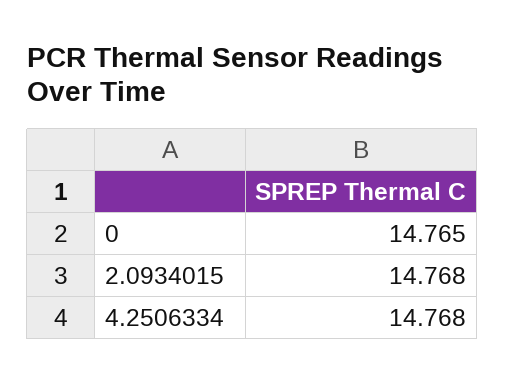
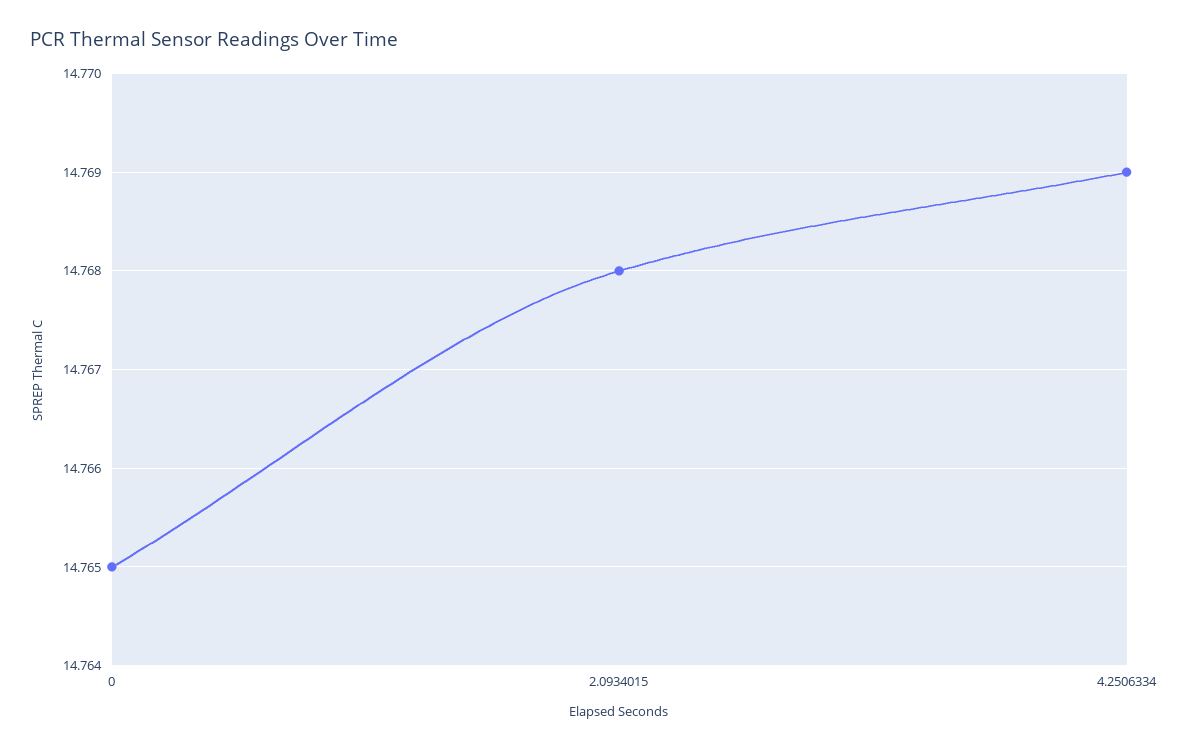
  {
    "0": 14.765,
    "2.0934015": 14.768,
-   "4.2506334": 14.768
+   "4.2506334": 14.769
  }

